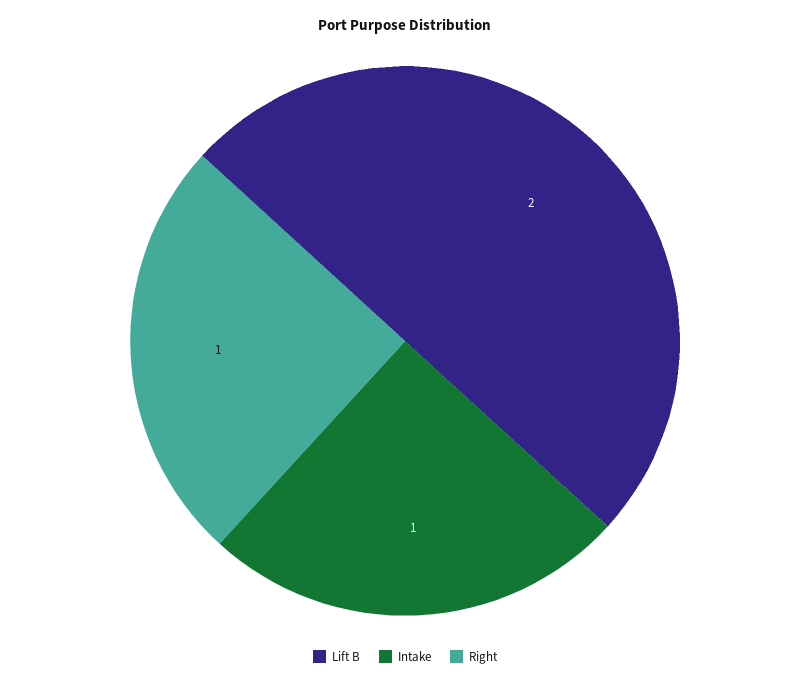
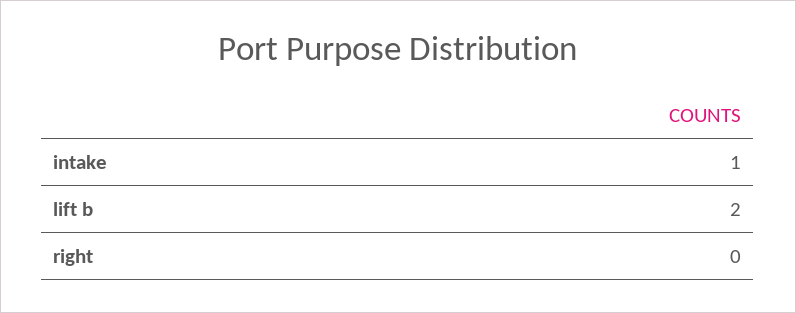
  {
    "Lift B": 2,
    "Intake": 1,
-   "Right": 1
+   "Right": 0
  }

